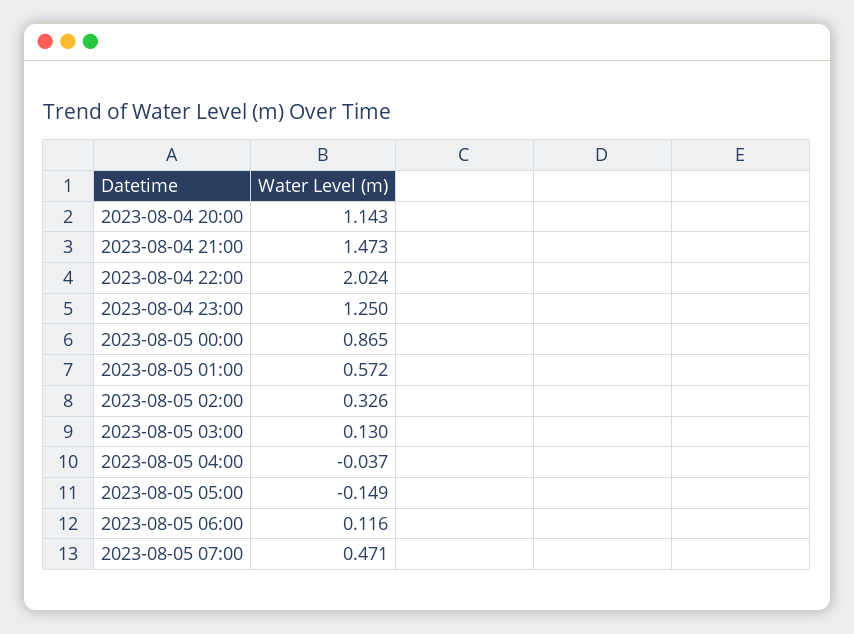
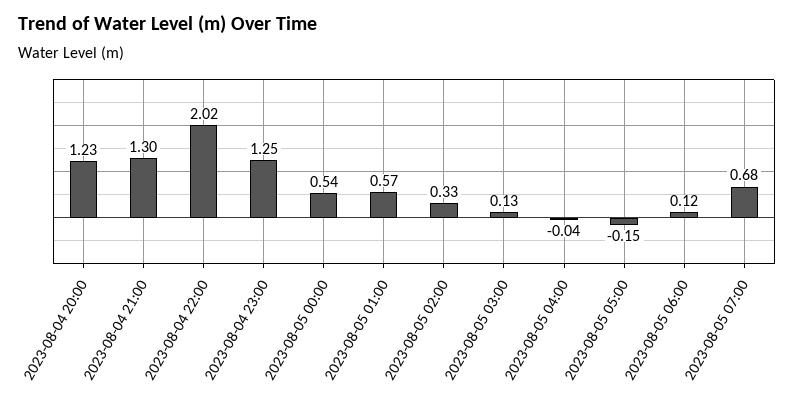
  {
-   "2023-08-04 20:00": 1.143,
+   "2023-08-04 20:00": 1.23,
-   "2023-08-04 21:00": 1.473,
+   "2023-08-04 21:00": 1.3,
    "2023-08-04 22:00": 2.024,
    "2023-08-04 23:00": 1.25,
-   "2023-08-05 00:00": 0.865,
+   "2023-08-05 00:00": 0.54,
    "2023-08-05 01:00": 0.572,
    "2023-08-05 02:00": 0.326,
    "2023-08-05 03:00": 0.13,
    "2023-08-05 04:00": -0.037,
    "2023-08-05 05:00": -0.149,
    "2023-08-05 06:00": 0.116,
-   "2023-08-05 07:00": 0.471
+   "2023-08-05 07:00": 0.68
  }

